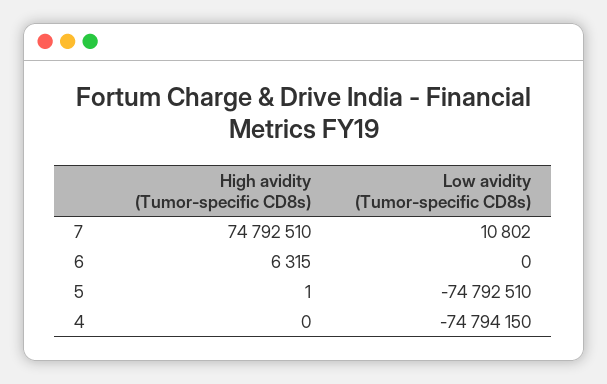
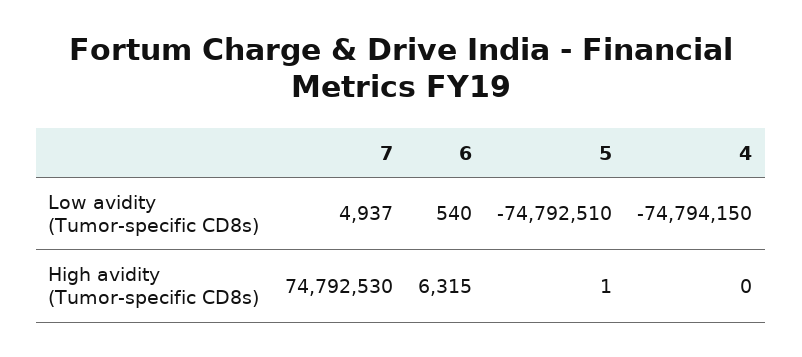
  {
    "High avidity (Tumor-specific CD8s)": {
-     "7": 74792510,
+     "7": 74792530,
      "6": 6315,
      "5": 1,
      "4": 0
    },
    "Low avidity (Tumor-specific CD8s)": {
-     "7": 10802,
+     "7": 4937,
-     "6": 0,
+     "6": 540,
      "5": -74792510,
      "4": -74794150
    }
  }

